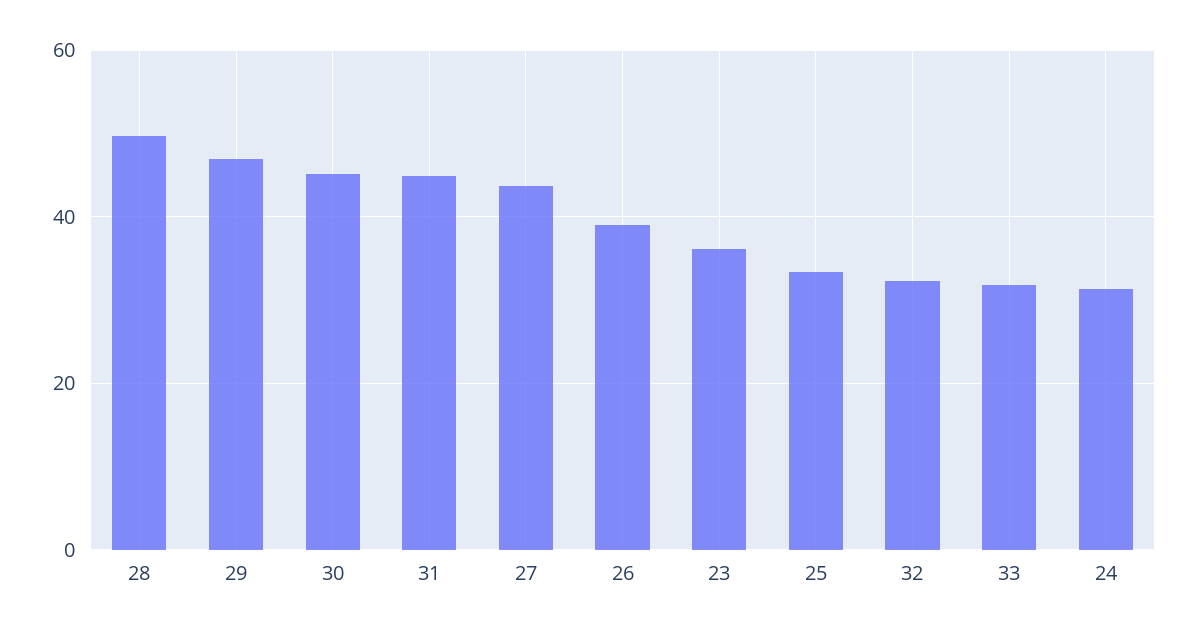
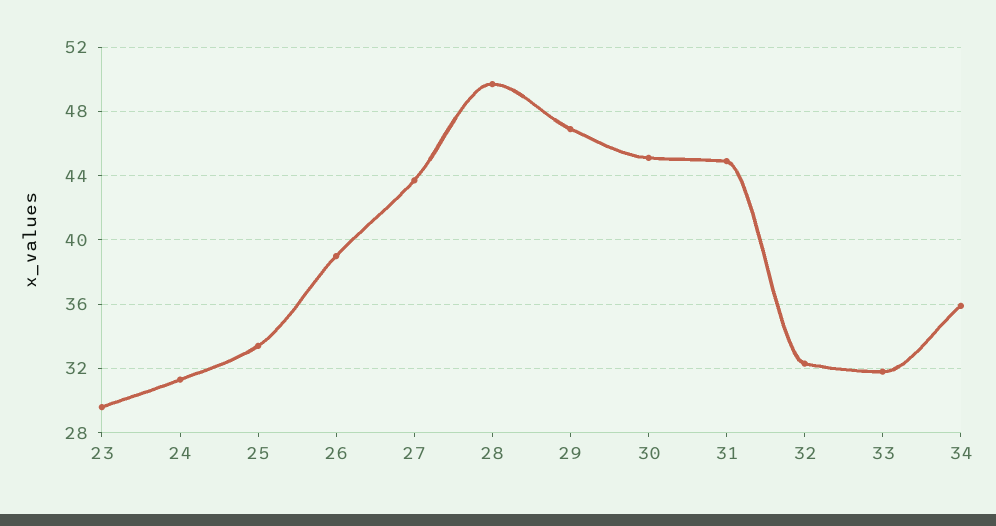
  {
    "28": 49.5,
    "29": 47,
    "30": 45,
    "31": 45,
    "27": 43.5,
    "26": 39,
-   "23": 36,
+   "23": 29.5,
    "25": 33.5,
    "32": 32.5,
    "33": 32,
-   "24": 31.5
+   "24": 31.5,
+   "34": 36
  }

